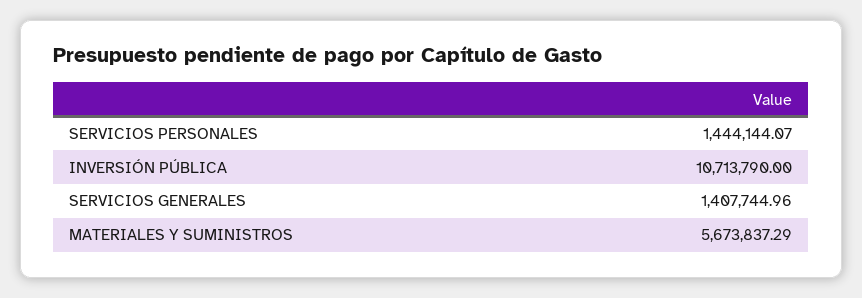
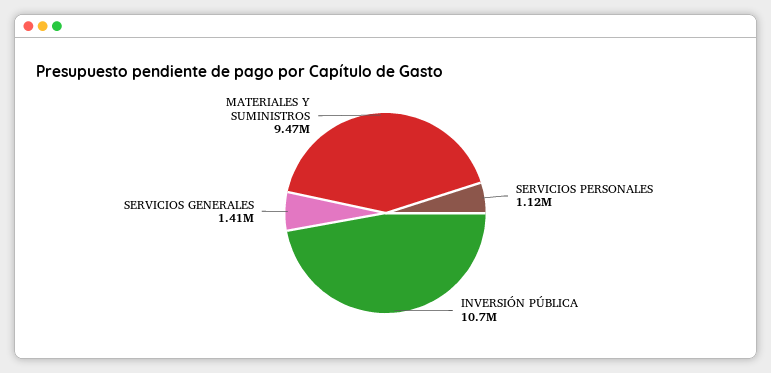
  {
-   "SERVICIOS PERSONALES": 1444144.07,
+   "SERVICIOS PERSONALES": 1120000,
    "INVERSIÓN PÚBLICA": 10713790,
    "SERVICIOS GENERALES": 1407744.96,
-   "MATERIALES Y SUMINISTROS": 5673837.29
+   "MATERIALES Y SUMINISTROS": 9470000
  }

